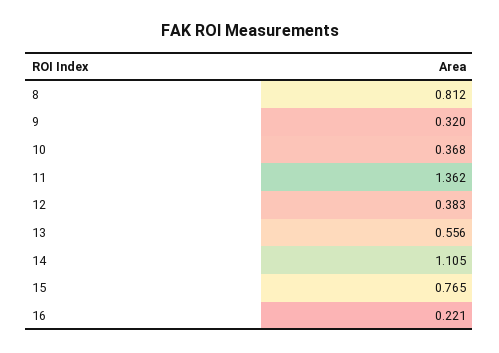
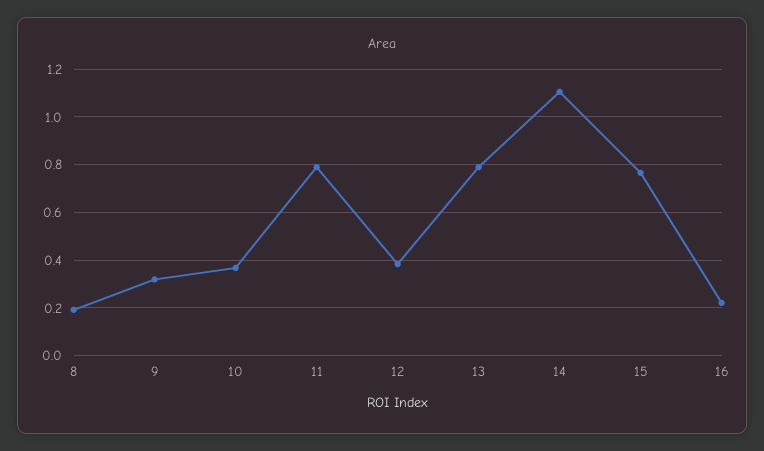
  {
-   "8": 0.812,
+   "8": 0.2,
    "9": 0.32,
    "10": 0.368,
-   "11": 1.362,
+   "11": 0.8,
    "12": 0.383,
-   "13": 0.556,
+   "13": 0.8,
    "14": 1.105,
    "15": 0.765,
    "16": 0.221
  }

